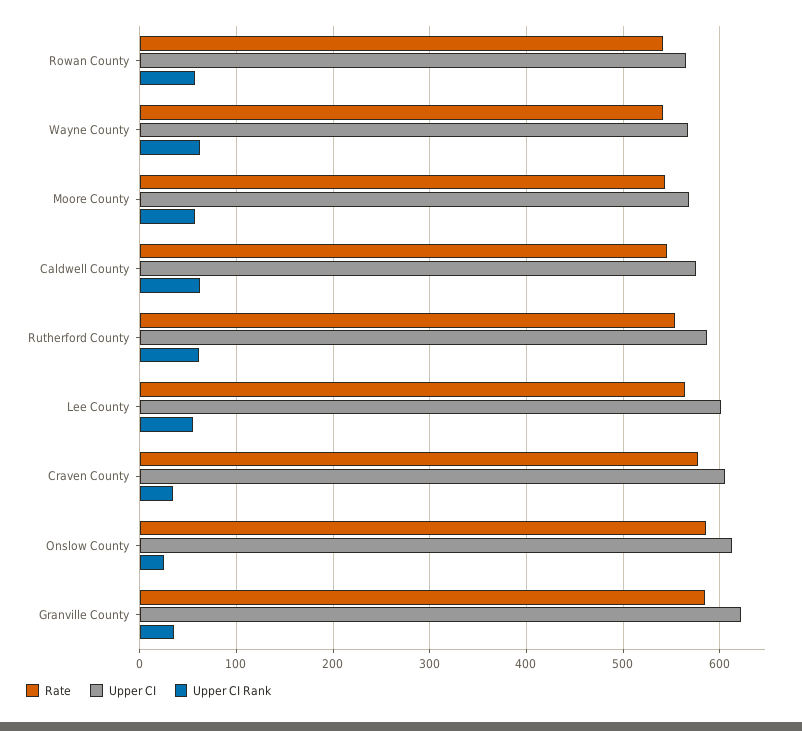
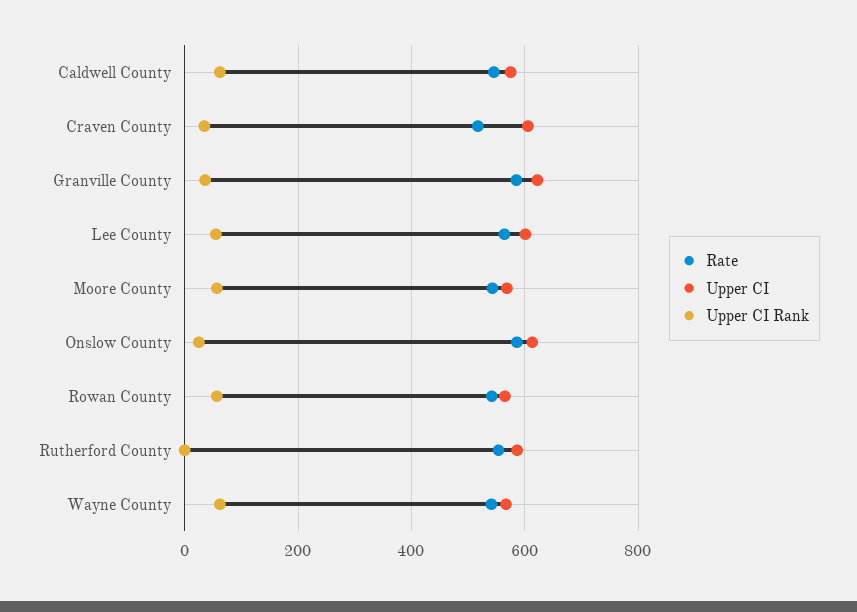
  {
    "Rate": {
      "Rowan County": 540,
      "Wayne County": 540,
      "Moore County": 540,
      "Caldwell County": 550,
      "Rutherford County": 550,
      "Lee County": 560,
-     "Craven County": 580,
+     "Craven County": 520,
      "Onslow County": 590,
      "Granville County": 580
    },
    "Upper CI": {
      "Rowan County": 560,
      "Wayne County": 570,
      "Moore County": 570,
      "Caldwell County": 570,
      "Rutherford County": 590,
      "Lee County": 600,
      "Craven County": 610,
      "Onslow County": 610,
      "Granville County": 620
    },
    "Upper CI Rank": {
      "Rowan County": 60,
      "Wayne County": 60,
      "Moore County": 60,
      "Caldwell County": 60,
-     "Rutherford County": 60,
+     "Rutherford County": 0,
      "Lee County": 60,
      "Craven County": 40,
      "Onslow County": 30,
      "Granville County": 40
    }
  }

